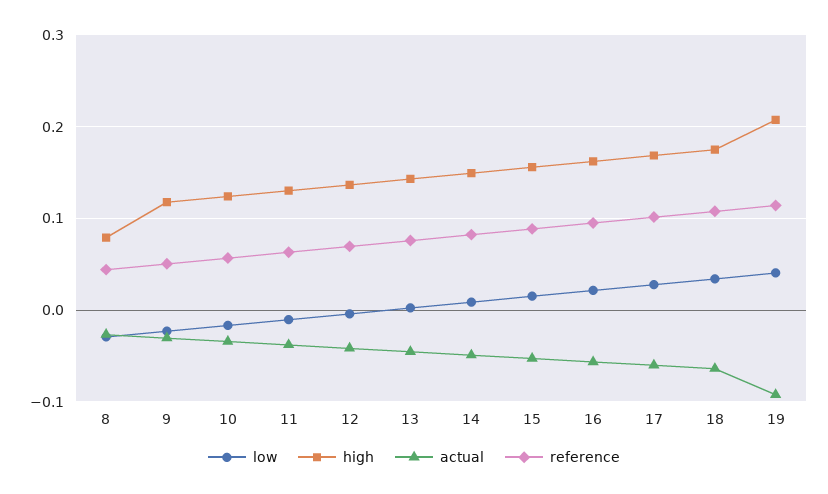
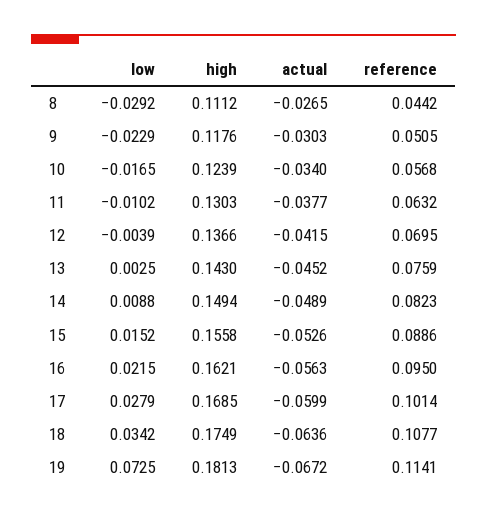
  {
    "low": {
      "8": -0.0292,
      "9": -0.0229,
      "10": -0.0165,
      "11": -0.0102,
      "12": -0.0039,
      "13": 0.0025,
      "14": 0.0088,
      "15": 0.0152,
      "16": 0.0215,
      "17": 0.0279,
      "18": 0.0342,
-     "19": 0.04
+     "19": 0.0725
    },
    "high": {
-     "8": 0.08,
+     "8": 0.1112,
      "9": 0.1176,
      "10": 0.1239,
      "11": 0.1303,
      "12": 0.1366,
      "13": 0.143,
      "14": 0.1494,
      "15": 0.1558,
      "16": 0.1621,
      "17": 0.1685,
      "18": 0.1749,
-     "19": 0.21
+     "19": 0.1813
    },
    "actual": {
      "8": -0.0265,
      "9": -0.0303,
      "10": -0.034,
      "11": -0.0377,
      "12": -0.0415,
      "13": -0.0452,
      "14": -0.0489,
      "15": -0.0526,
      "16": -0.0563,
      "17": -0.0599,
      "18": -0.0636,
-     "19": -0.09
+     "19": -0.0672
    },
    "reference": {
      "8": 0.0442,
      "9": 0.0505,
      "10": 0.0568,
      "11": 0.0632,
      "12": 0.0695,
      "13": 0.0759,
      "14": 0.0823,
      "15": 0.0886,
      "16": 0.095,
      "17": 0.1014,
      "18": 0.1077,
      "19": 0.1141
    }
  }

